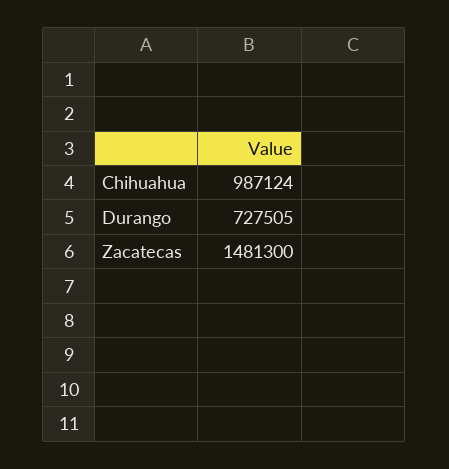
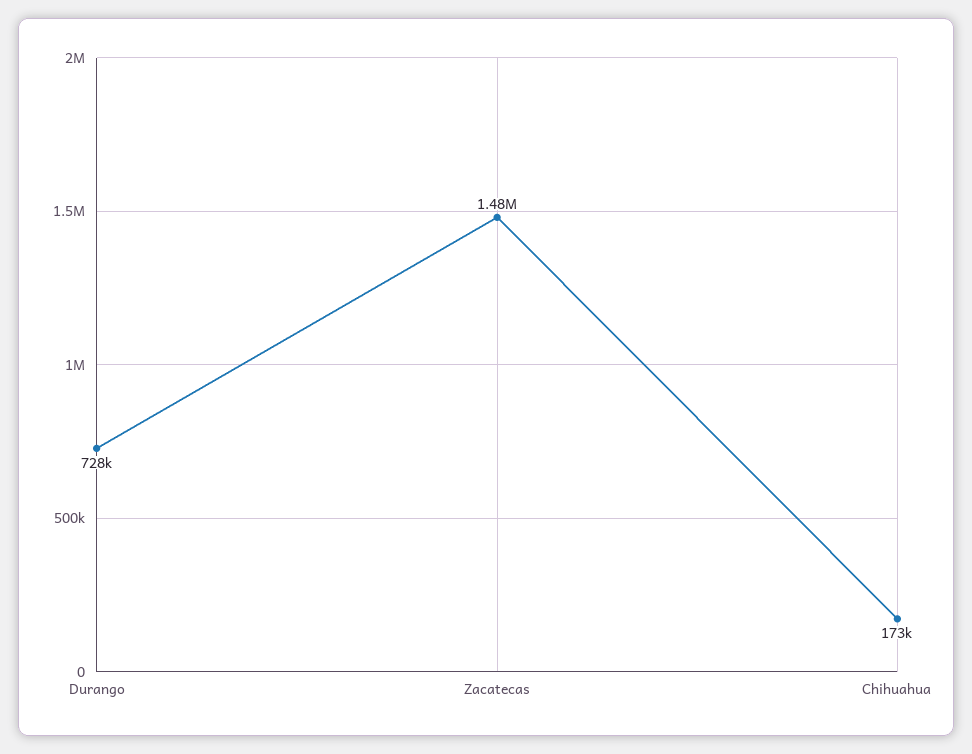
  {
-   "Chihuahua": 987124,
+   "Chihuahua": 173000,
    "Durango": 727505,
    "Zacatecas": 1481300
  }

